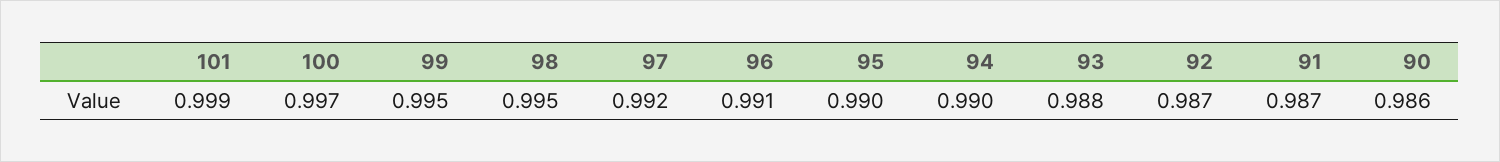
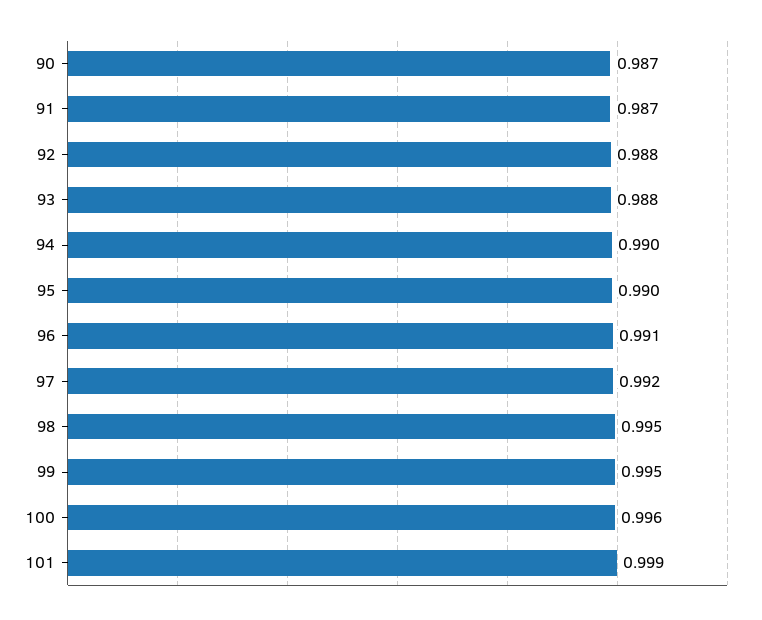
  {
    "101": 0.999,
-   "100": 0.997,
+   "100": 0.996,
    "99": 0.995,
    "98": 0.995,
    "97": 0.992,
    "96": 0.991,
    "95": 0.99,
    "94": 0.99,
    "93": 0.988,
-   "92": 0.987,
+   "92": 0.988,
    "91": 0.987,
-   "90": 0.986
+   "90": 0.987
  }

